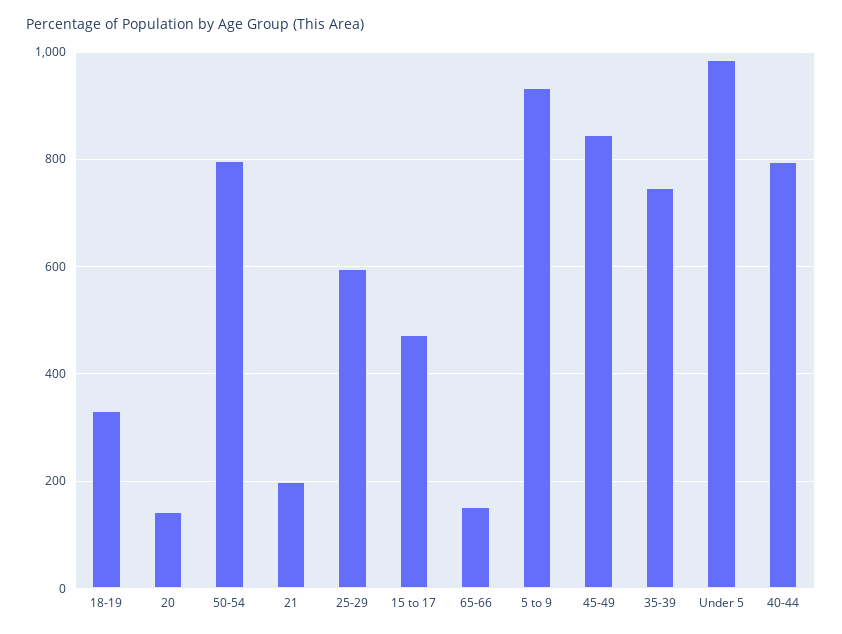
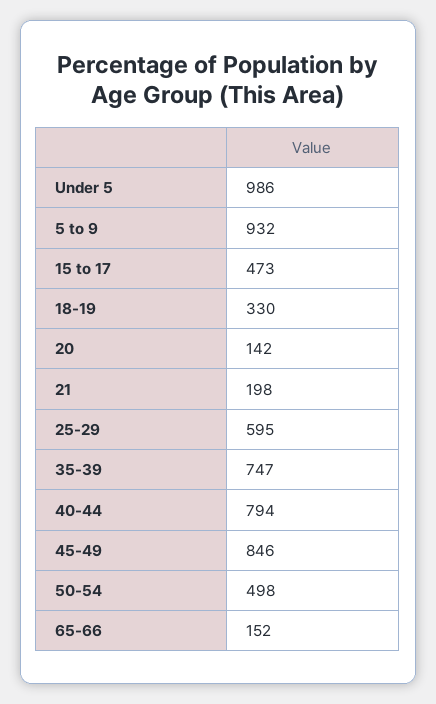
  {
    "18-19": 330,
    "20": 142,
-   "50-54": 800,
+   "50-54": 498,
    "21": 198,
    "25-29": 595,
    "15 to 17": 473,
    "65-66": 152,
    "5 to 9": 932,
    "45-49": 846,
    "35-39": 747,
    "Under 5": 986,
    "40-44": 794
  }

